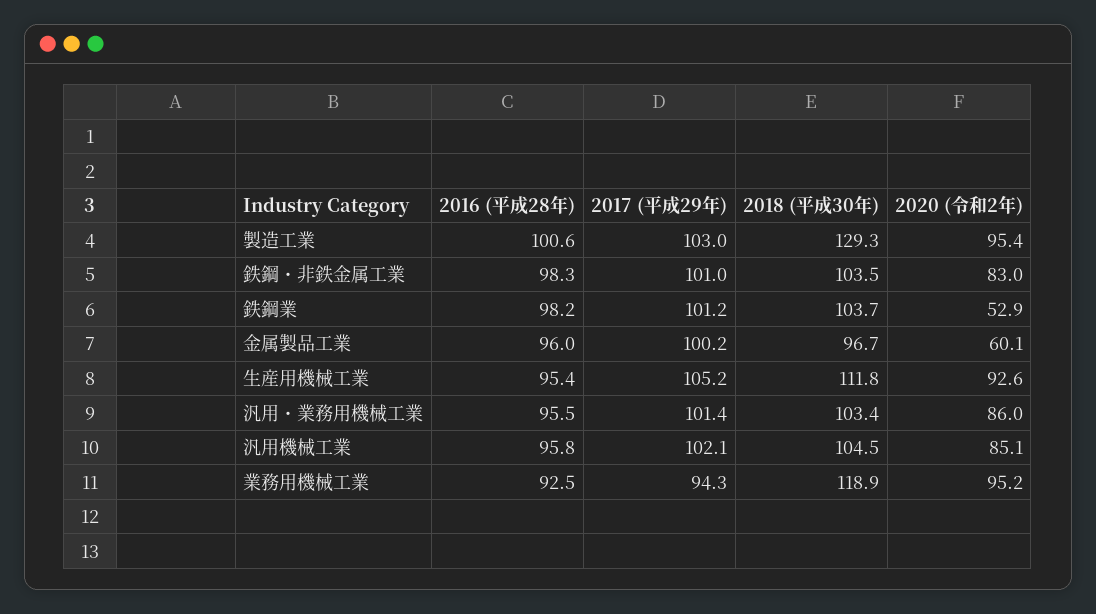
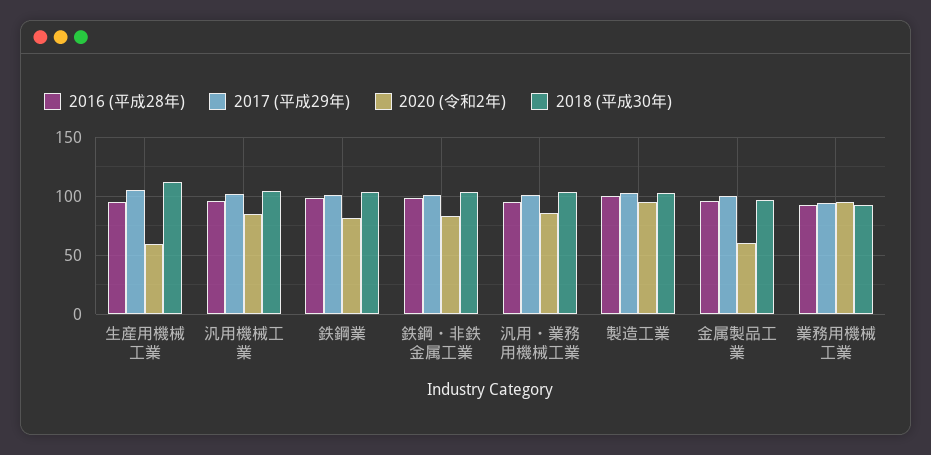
  {
    "2016 (平成28年)": {
      "製造工業": 100.6,
      "鉄鋼・非鉄金属工業": 98.3,
      "鉄鋼業": 98.2,
      "金属製品工業": 96,
      "生産用機械工業": 95.4,
      "汎用・業務用機械工業": 95.5,
      "汎用機械工業": 95.8,
      "業務用機械工業": 92.5
    },
    "2017 (平成29年)": {
      "製造工業": 103,
      "鉄鋼・非鉄金属工業": 101,
      "鉄鋼業": 101.2,
      "金属製品工業": 100.2,
      "生産用機械工業": 105.2,
      "汎用・業務用機械工業": 101.4,
      "汎用機械工業": 102.1,
      "業務用機械工業": 94.3
    },
    "2018 (平成30年)": {
-     "製造工業": 129.3,
+     "製造工業": 100,
      "鉄鋼・非鉄金属工業": 103.5,
      "鉄鋼業": 103.7,
      "金属製品工業": 96.7,
      "生産用機械工業": 111.8,
      "汎用・業務用機械工業": 103.4,
      "汎用機械工業": 104.5,
-     "業務用機械工業": 118.9
+     "業務用機械工業": 90
    },
    "2020 (令和2年)": {
      "製造工業": 95.4,
      "鉄鋼・非鉄金属工業": 83,
-     "鉄鋼業": 52.9,
+     "鉄鋼業": 80,
      "金属製品工業": 60.1,
-     "生産用機械工業": 92.6,
+     "生産用機械工業": 60,
      "汎用・業務用機械工業": 86,
      "汎用機械工業": 85.1,
      "業務用機械工業": 95.2
    }
  }

